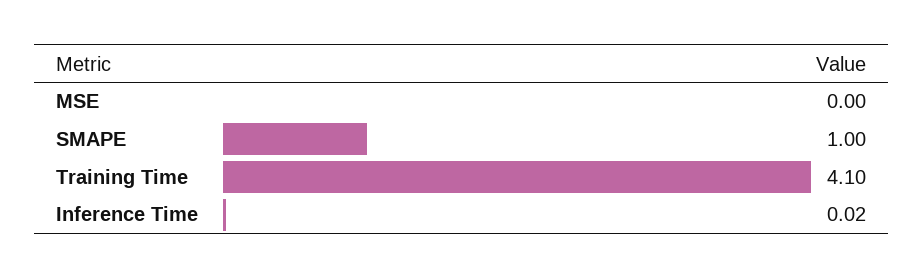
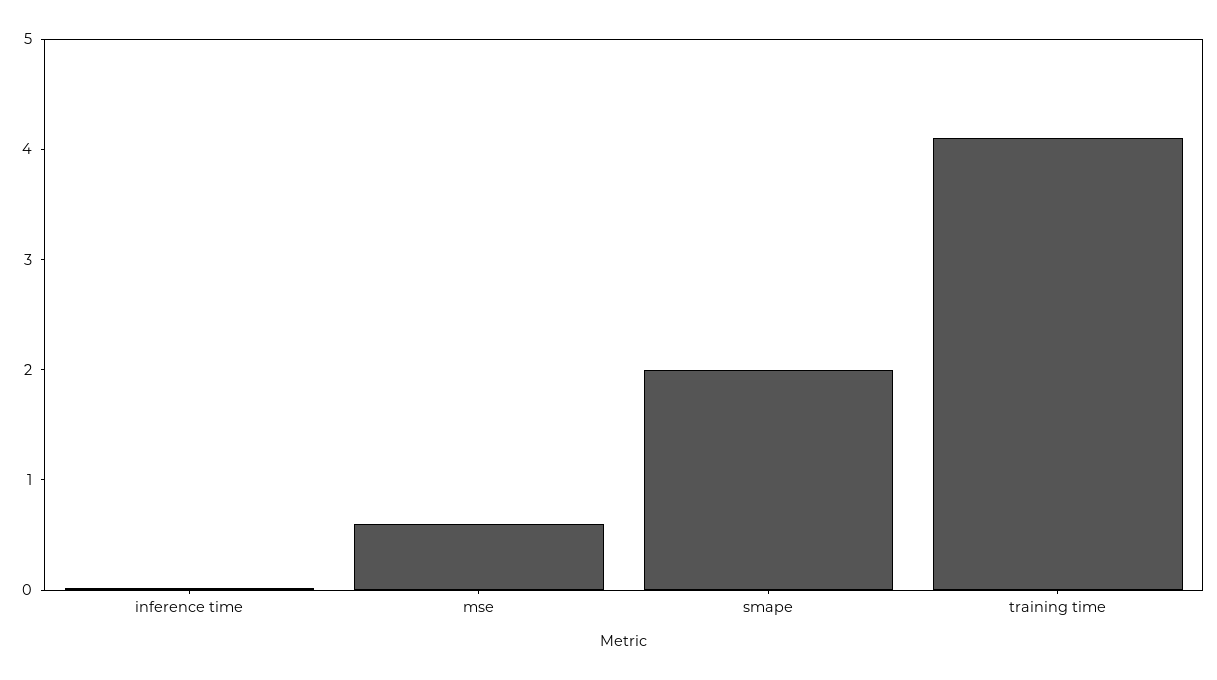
  {
-   "MSE": 0,
+   "MSE": 0.6,
-   "SMAPE": 1,
+   "SMAPE": 2,
    "Training Time": 4.1,
    "Inference Time": 0.02
  }

